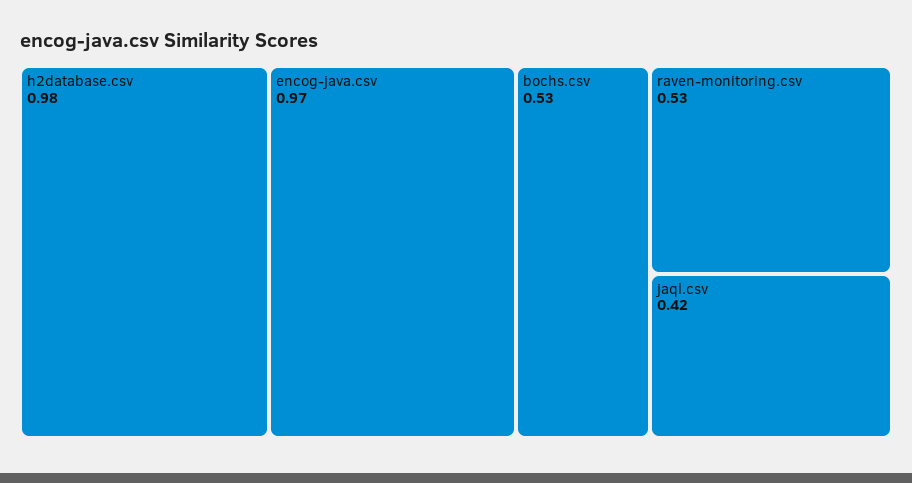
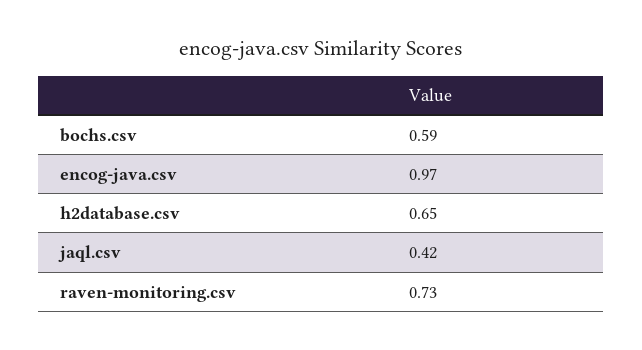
  {
-   "h2database.csv": 0.98,
+   "h2database.csv": 0.65,
    "encog-java.csv": 0.97,
-   "bochs.csv": 0.53,
+   "bochs.csv": 0.59,
-   "raven-monitoring.csv": 0.53,
+   "raven-monitoring.csv": 0.73,
    "jaql.csv": 0.42
  }

